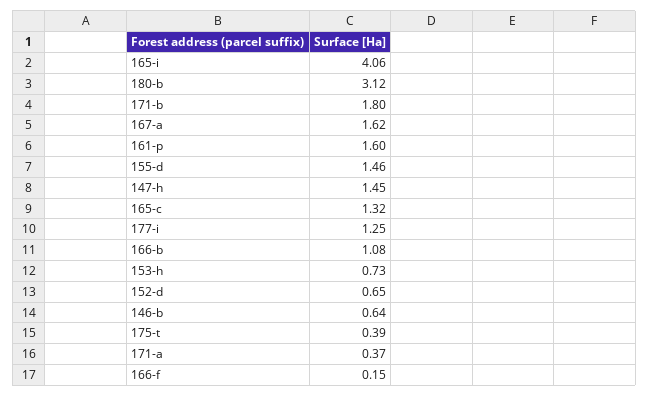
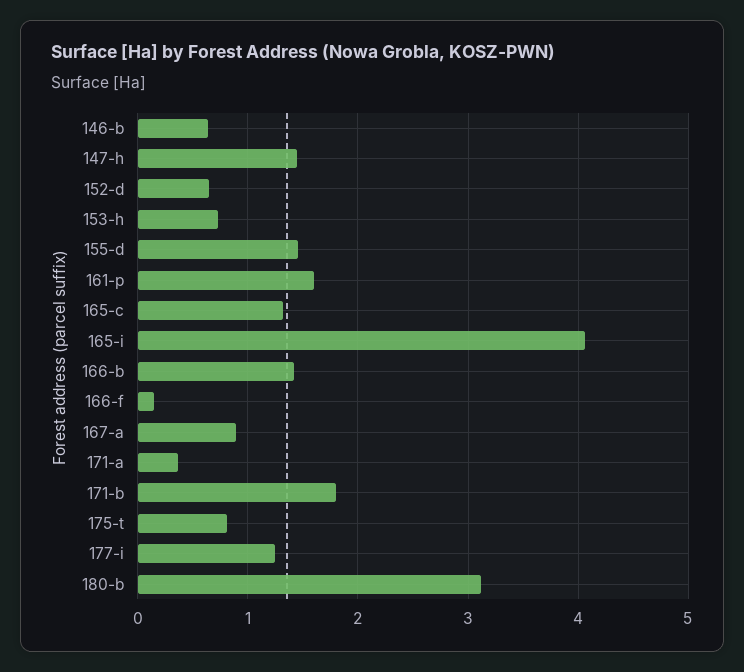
  {
    "165-i": 4.06,
    "180-b": 3.12,
    "171-b": 1.8,
-   "167-a": 1.62,
+   "167-a": 0.9,
    "161-p": 1.6,
    "155-d": 1.46,
    "147-h": 1.45,
    "165-c": 1.32,
    "177-i": 1.25,
-   "166-b": 1.08,
+   "166-b": 1.4,
    "153-h": 0.73,
    "152-d": 0.65,
    "146-b": 0.64,
-   "175-t": 0.39,
+   "175-t": 0.8,
    "171-a": 0.37,
    "166-f": 0.15
  }

